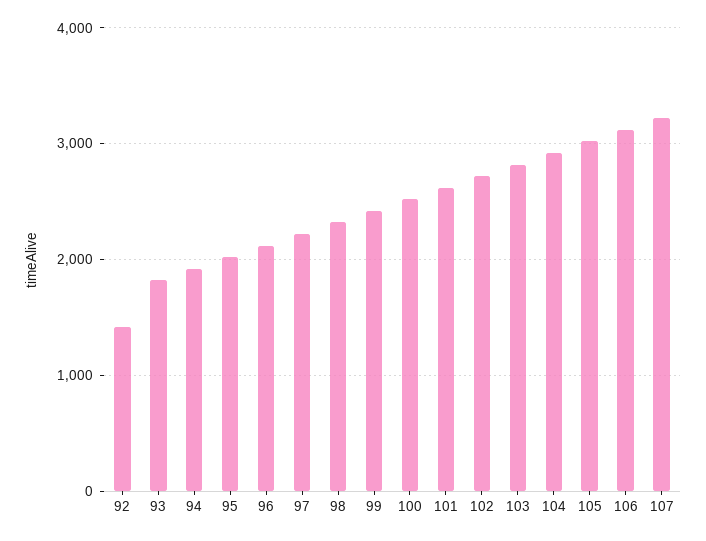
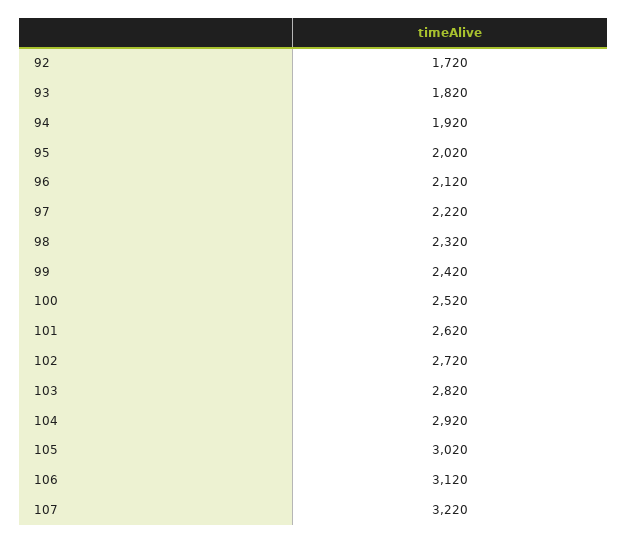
  {
-   "92": 1400,
+   "92": 1720,
    "93": 1820,
    "94": 1920,
    "95": 2020,
    "96": 2120,
    "97": 2220,
    "98": 2320,
    "99": 2420,
    "100": 2520,
    "101": 2620,
    "102": 2720,
    "103": 2820,
    "104": 2920,
    "105": 3020,
    "106": 3120,
    "107": 3220
  }

